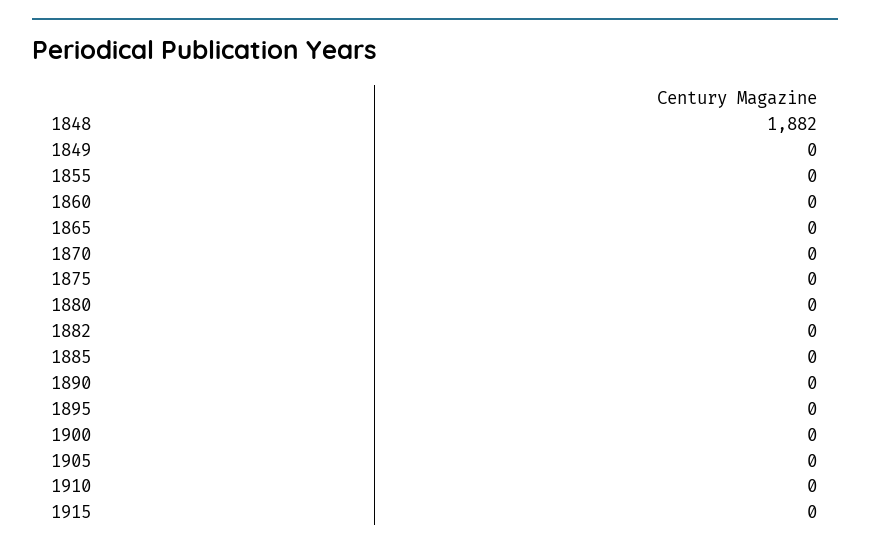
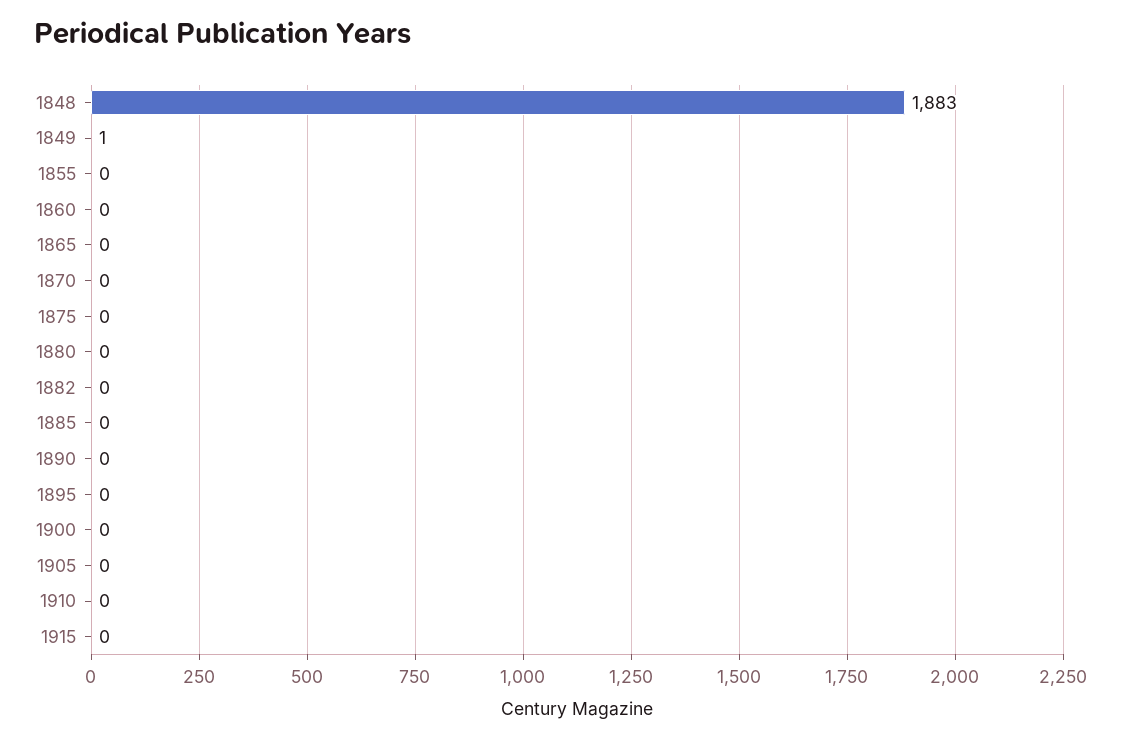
  {
-   "1848": 1882,
+   "1848": 1883,
-   "1849": 0,
+   "1849": 1,
    "1855": 0,
    "1860": 0,
    "1865": 0,
    "1870": 0,
    "1875": 0,
    "1880": 0,
    "1882": 0,
    "1885": 0,
    "1890": 0,
    "1895": 0,
    "1900": 0,
    "1905": 0,
    "1910": 0,
    "1915": 0
  }

